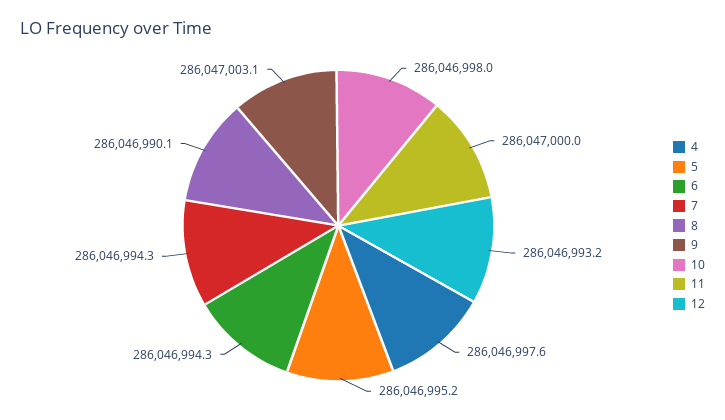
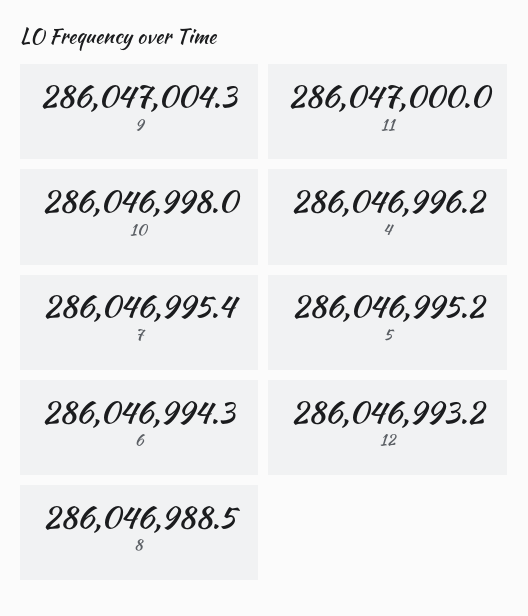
  {
-   "4": 286046997.6,
+   "4": 286046996.2,
    "5": 286046995.2,
    "6": 286046994.3,
-   "7": 286046994.3,
+   "7": 286046995.4,
-   "8": 286046990.1,
+   "8": 286046988.5,
-   "9": 286047003.1,
+   "9": 286047004.3,
    "10": 286046998,
    "11": 286047000,
    "12": 286046993.2
  }

